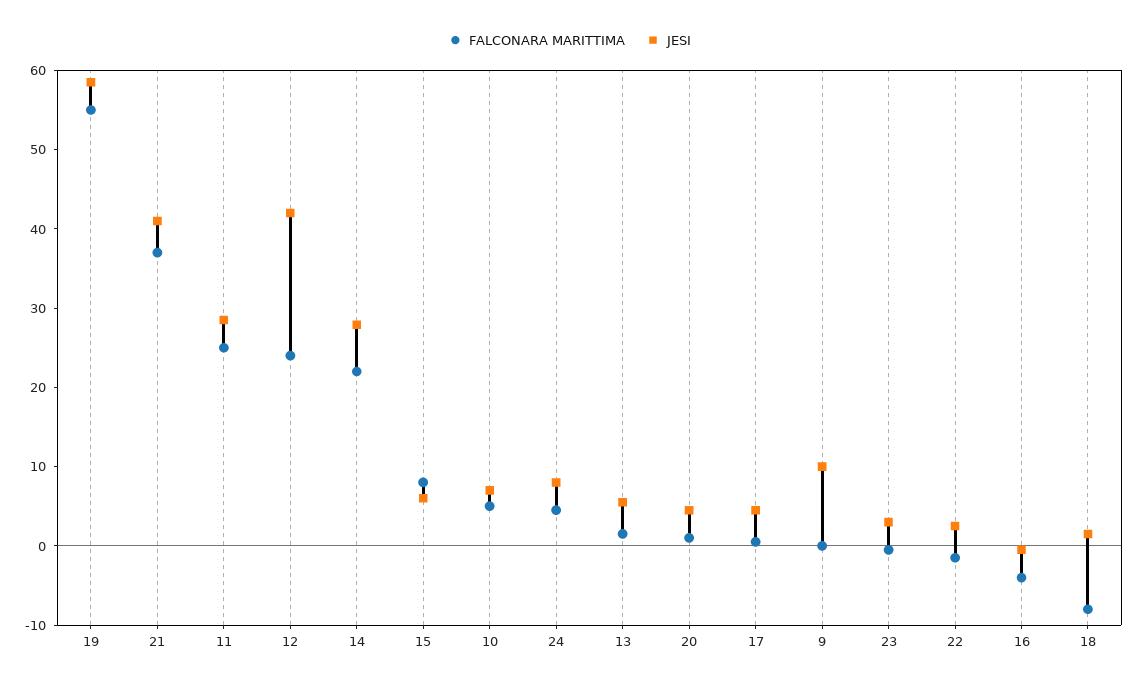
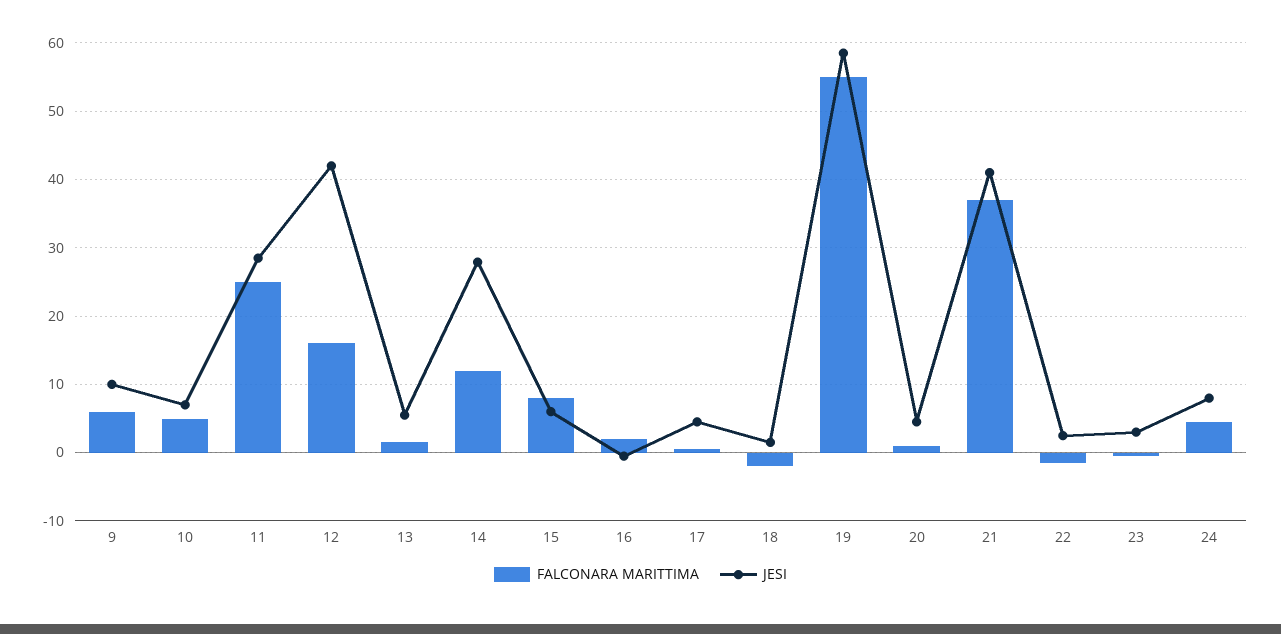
  {
    "FALCONARA MARITTIMA": {
      "19": 55,
      "21": 37,
      "11": 25,
-     "12": 24,
+     "12": 16,
-     "14": 22,
+     "14": 12,
      "15": 8,
      "10": 5,
      "24": 5,
      "13": 2,
      "20": 1,
      "17": 1,
-     "9": 0,
+     "9": 6,
      "23": -1,
      "22": -2,
-     "16": -4,
+     "16": 2,
-     "18": -8
+     "18": -2
    },
    "JESI": {
      "19": 59,
      "21": 41,
      "11": 29,
      "12": 42,
      "14": 28,
      "15": 6,
      "10": 7,
      "24": 8,
      "13": 6,
      "20": 5,
      "17": 5,
      "9": 10,
      "23": 3,
      "22": 3,
      "16": -1,
      "18": 2
    }
  }

